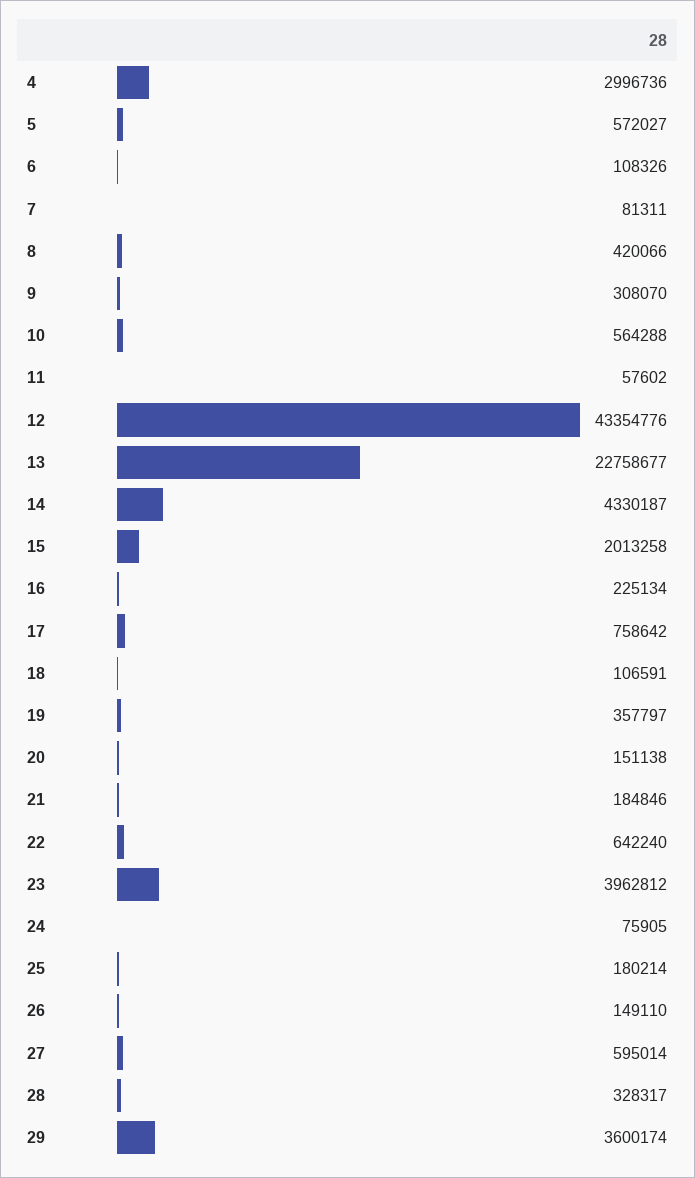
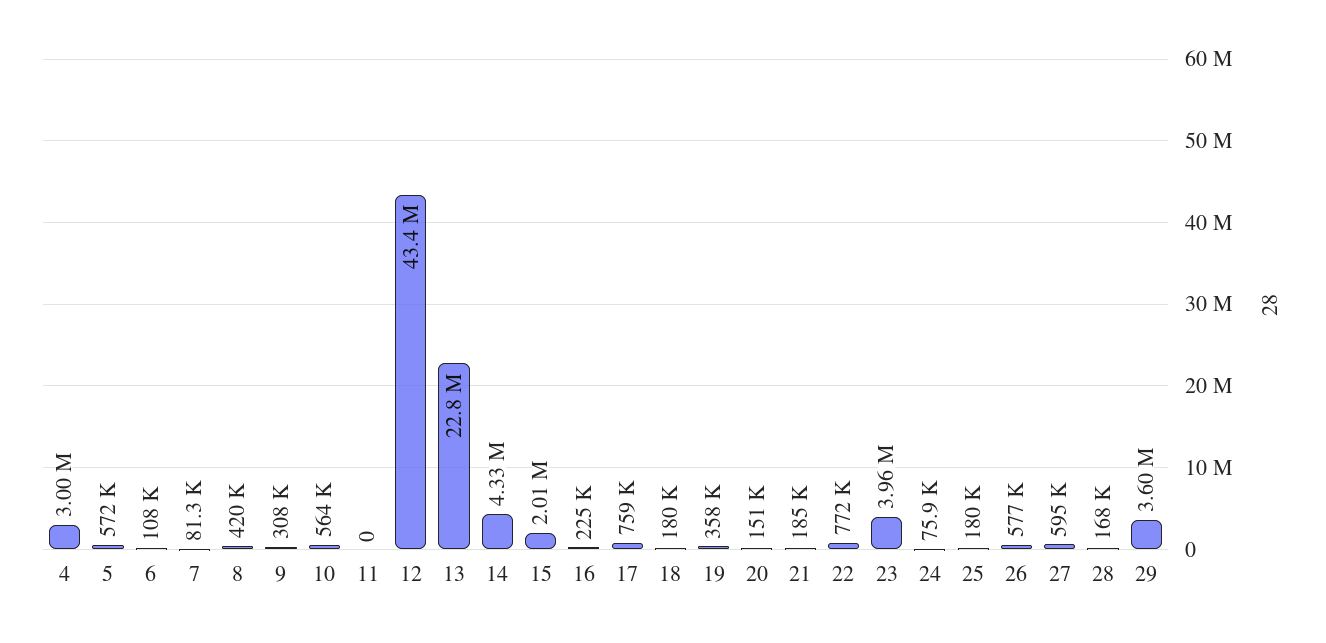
  {
    "4": 2996736,
    "5": 572027,
    "6": 108326,
    "7": 81311,
    "8": 420066,
    "9": 308070,
    "10": 564288,
-   "11": 57602,
+   "11": 0,
    "12": 43354776,
    "13": 22758677,
    "14": 4330187,
    "15": 2013258,
    "16": 225134,
    "17": 758642,
-   "18": 106591,
+   "18": 180000,
    "19": 357797,
    "20": 151138,
    "21": 184846,
-   "22": 642240,
+   "22": 772000,
    "23": 3962812,
    "24": 75905,
    "25": 180214,
-   "26": 149110,
+   "26": 577000,
    "27": 595014,
-   "28": 328317,
+   "28": 168000,
    "29": 3600174
  }

